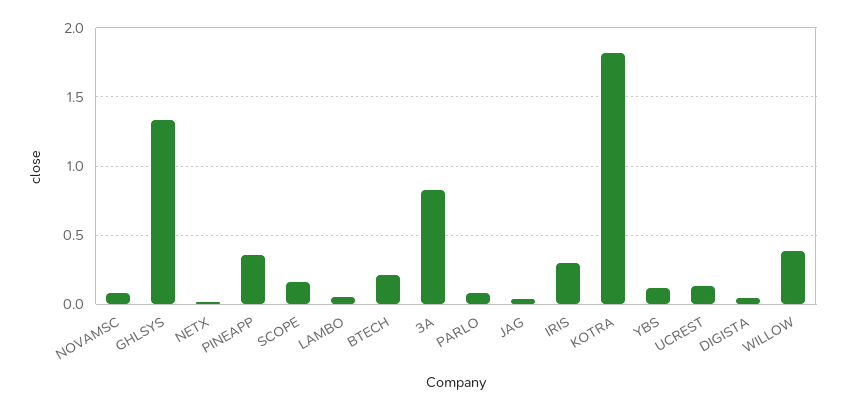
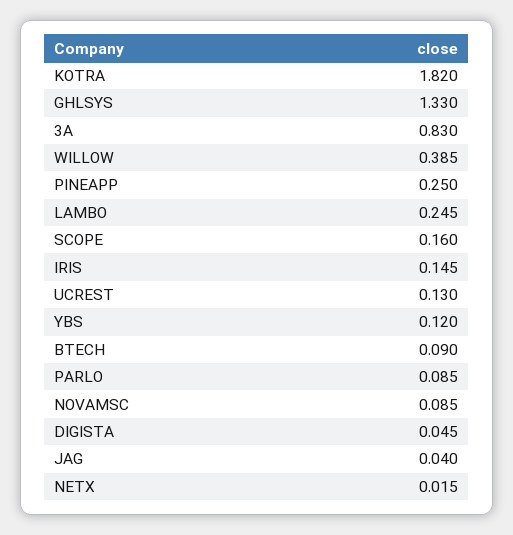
  {
    "NOVAMSC": 0.085,
    "GHLSYS": 1.33,
    "NETX": 0.015,
-   "PINEAPP": 0.35,
+   "PINEAPP": 0.25,
    "SCOPE": 0.16,
-   "LAMBO": 0.05,
+   "LAMBO": 0.245,
-   "BTECH": 0.2,
+   "BTECH": 0.09,
    "3A": 0.83,
    "PARLO": 0.085,
    "JAG": 0.04,
-   "IRIS": 0.3,
+   "IRIS": 0.145,
    "KOTRA": 1.82,
    "YBS": 0.12,
    "UCREST": 0.13,
    "DIGISTA": 0.045,
    "WILLOW": 0.385
  }

